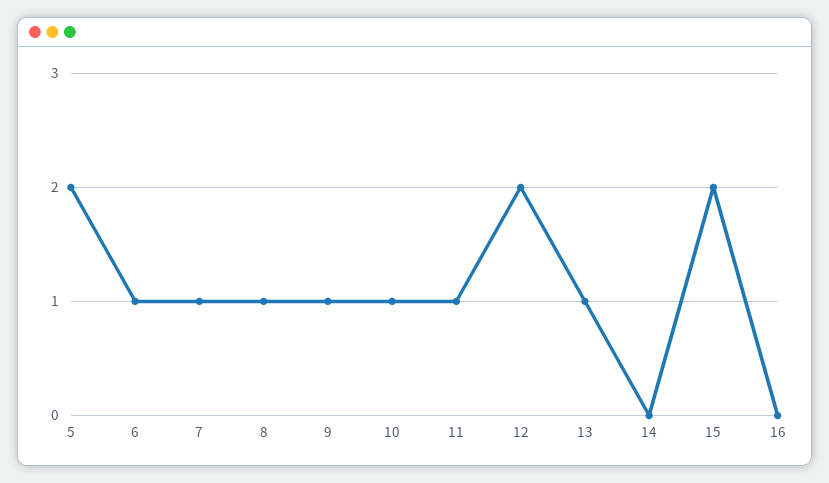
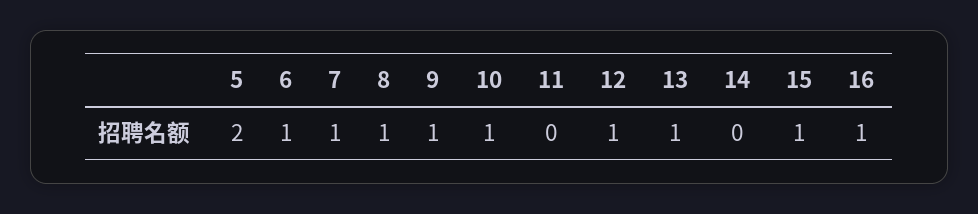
  {
    "5": 2,
    "6": 1,
    "7": 1,
    "8": 1,
    "9": 1,
    "10": 1,
-   "11": 1,
+   "11": 0,
-   "12": 2,
+   "12": 1,
    "13": 1,
    "14": 0,
-   "15": 2,
+   "15": 1,
-   "16": 0
+   "16": 1
  }

